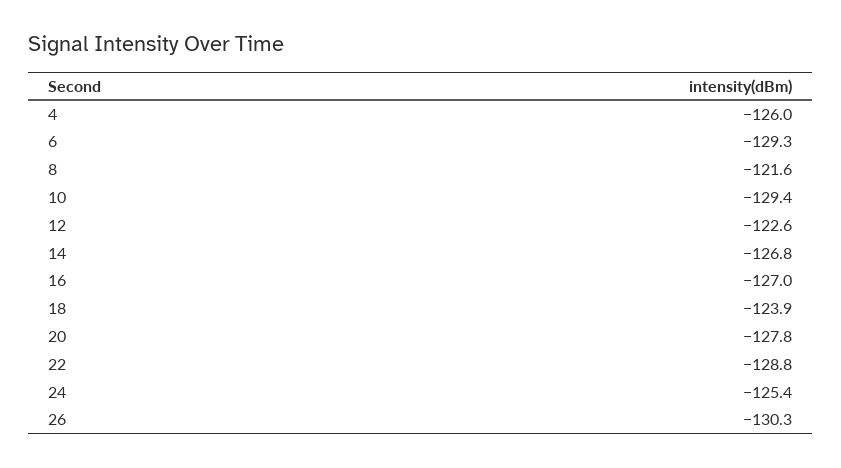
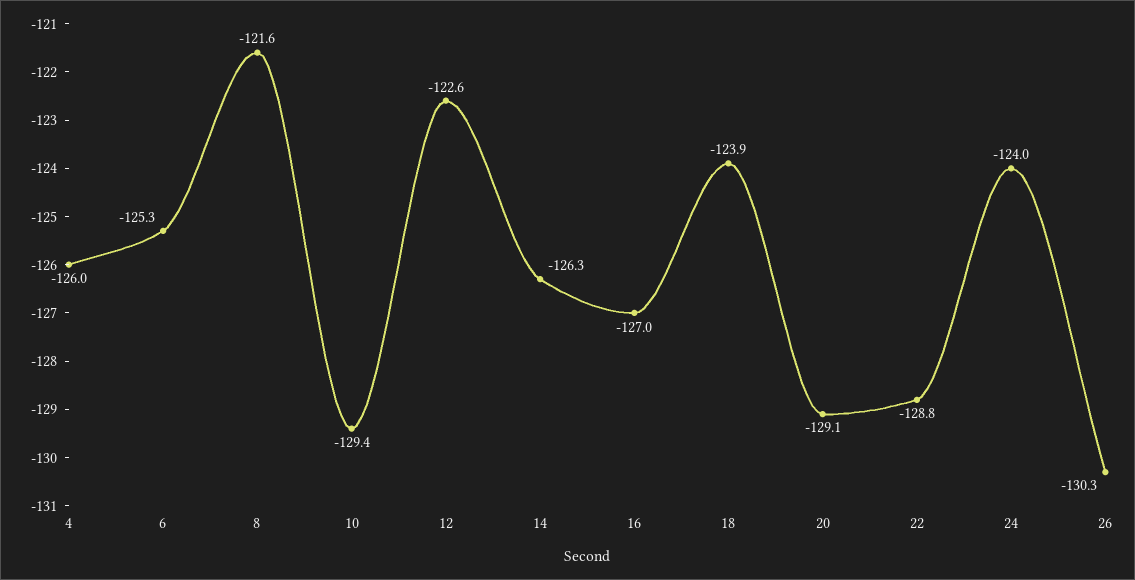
  {
    "4": -126,
-   "6": -129.3,
+   "6": -125.3,
    "8": -121.6,
    "10": -129.4,
    "12": -122.6,
-   "14": -126.8,
+   "14": -126.3,
    "16": -127,
    "18": -123.9,
-   "20": -127.8,
+   "20": -129.1,
    "22": -128.8,
-   "24": -125.4,
+   "24": -124,
    "26": -130.3
  }

